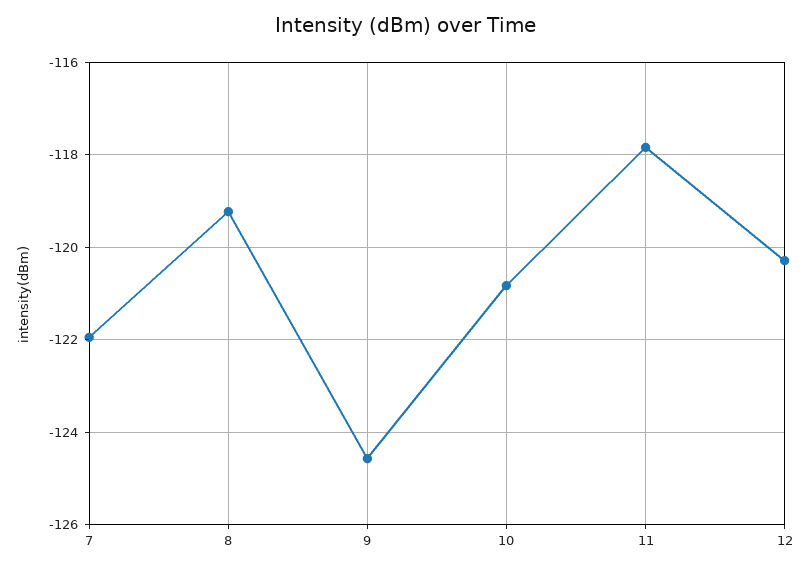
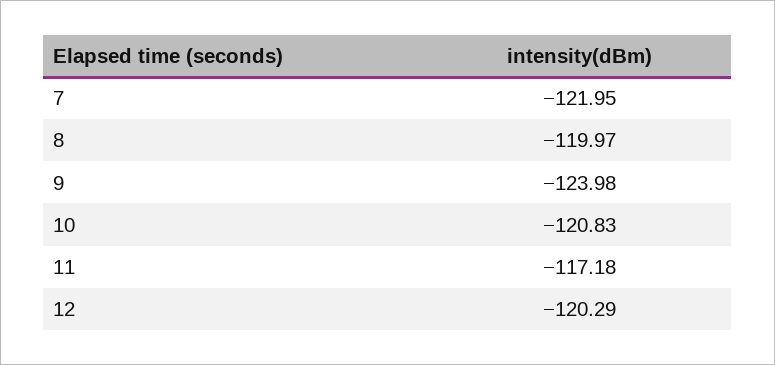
  {
    "7": -121.95,
-   "8": -119.2,
+   "8": -119.97,
-   "9": -124.6,
+   "9": -123.98,
    "10": -120.83,
-   "11": -117.8,
+   "11": -117.18,
    "12": -120.29
  }

